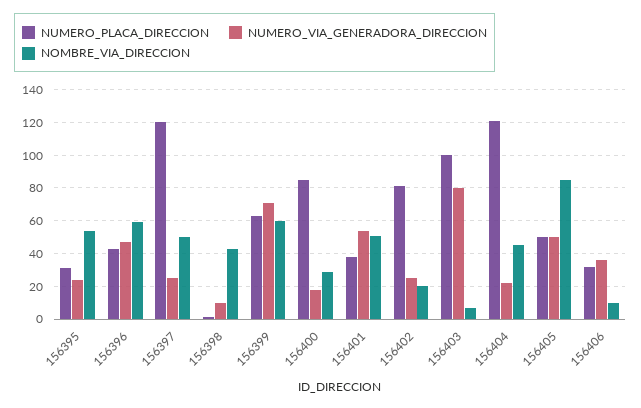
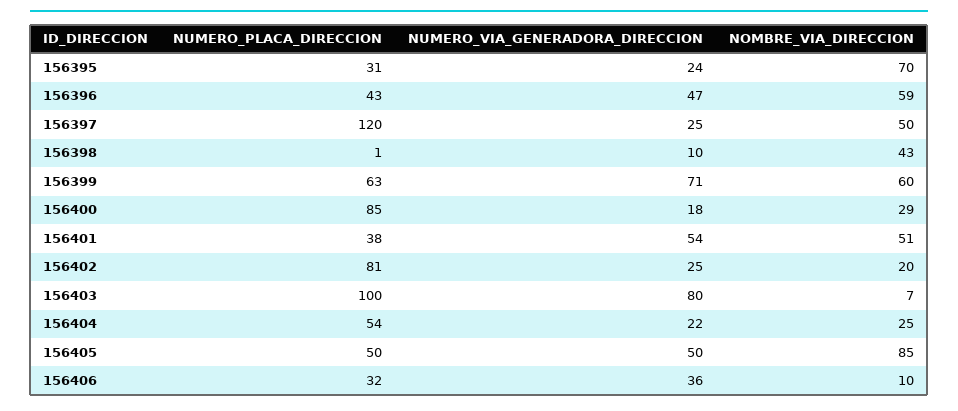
  {
    "NUMERO_PLACA_DIRECCION": {
      "156395": 31,
      "156396": 43,
      "156397": 120,
      "156398": 1,
      "156399": 63,
      "156400": 85,
      "156401": 38,
      "156402": 81,
      "156403": 100,
-     "156404": 120,
+     "156404": 54,
      "156405": 50,
      "156406": 32
    },
    "NUMERO_VIA_GENERADORA_DIRECCION": {
      "156395": 24,
      "156396": 47,
      "156397": 25,
      "156398": 10,
      "156399": 71,
      "156400": 18,
      "156401": 54,
      "156402": 25,
      "156403": 80,
      "156404": 22,
      "156405": 50,
      "156406": 36
    },
    "NOMBRE_VIA_DIRECCION": {
-     "156395": 55,
+     "156395": 70,
      "156396": 59,
      "156397": 50,
      "156398": 43,
      "156399": 60,
      "156400": 29,
      "156401": 51,
      "156402": 20,
      "156403": 7,
-     "156404": 45,
+     "156404": 25,
      "156405": 85,
      "156406": 10
    }
  }

